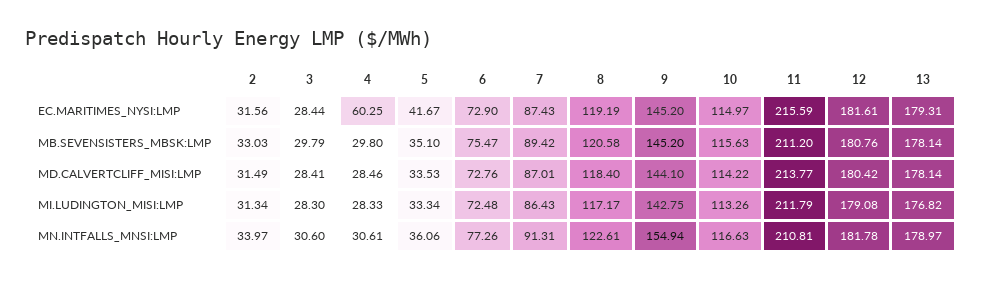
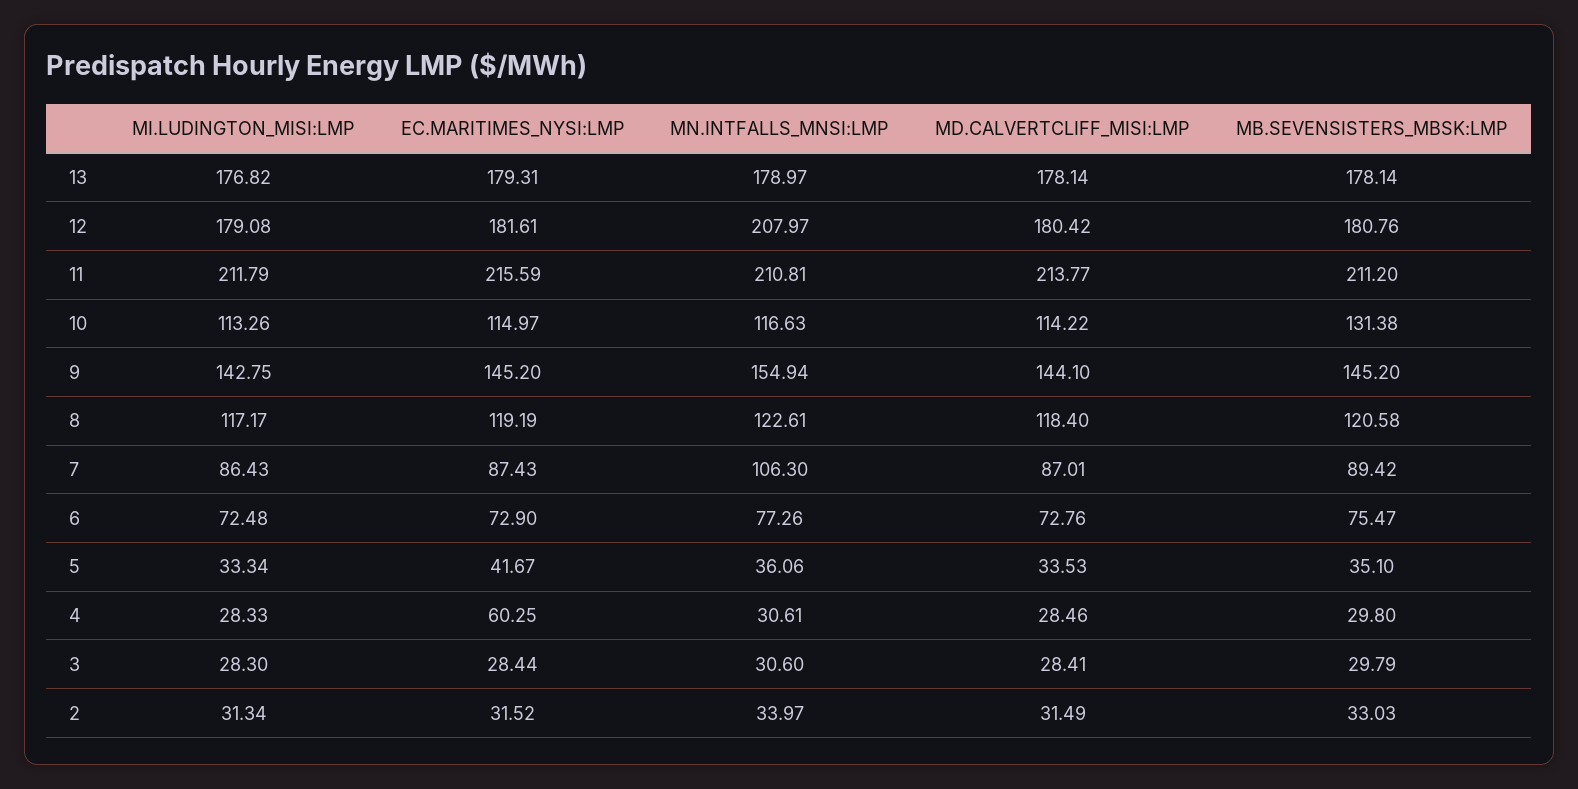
  {
    "2": {
-     "EC.MARITIMES_NYSI:LMP": 31.56,
+     "EC.MARITIMES_NYSI:LMP": 31.52,
      "MB.SEVENSISTERS_MBSK:LMP": 33.03,
      "MD.CALVERTCLIFF_MISI:LMP": 31.49,
      "MI.LUDINGTON_MISI:LMP": 31.34,
      "MN.INTFALLS_MNSI:LMP": 33.97
    },
    "3": {
      "EC.MARITIMES_NYSI:LMP": 28.44,
      "MB.SEVENSISTERS_MBSK:LMP": 29.79,
      "MD.CALVERTCLIFF_MISI:LMP": 28.41,
      "MI.LUDINGTON_MISI:LMP": 28.3,
      "MN.INTFALLS_MNSI:LMP": 30.6
    },
    "4": {
      "EC.MARITIMES_NYSI:LMP": 60.25,
      "MB.SEVENSISTERS_MBSK:LMP": 29.8,
      "MD.CALVERTCLIFF_MISI:LMP": 28.46,
      "MI.LUDINGTON_MISI:LMP": 28.33,
      "MN.INTFALLS_MNSI:LMP": 30.61
    },
    "5": {
      "EC.MARITIMES_NYSI:LMP": 41.67,
      "MB.SEVENSISTERS_MBSK:LMP": 35.1,
      "MD.CALVERTCLIFF_MISI:LMP": 33.53,
      "MI.LUDINGTON_MISI:LMP": 33.34,
      "MN.INTFALLS_MNSI:LMP": 36.06
    },
    "6": {
      "EC.MARITIMES_NYSI:LMP": 72.9,
      "MB.SEVENSISTERS_MBSK:LMP": 75.47,
      "MD.CALVERTCLIFF_MISI:LMP": 72.76,
      "MI.LUDINGTON_MISI:LMP": 72.48,
      "MN.INTFALLS_MNSI:LMP": 77.26
    },
    "7": {
      "EC.MARITIMES_NYSI:LMP": 87.43,
      "MB.SEVENSISTERS_MBSK:LMP": 89.42,
      "MD.CALVERTCLIFF_MISI:LMP": 87.01,
      "MI.LUDINGTON_MISI:LMP": 86.43,
-     "MN.INTFALLS_MNSI:LMP": 91.31
+     "MN.INTFALLS_MNSI:LMP": 106.3
    },
    "8": {
      "EC.MARITIMES_NYSI:LMP": 119.19,
      "MB.SEVENSISTERS_MBSK:LMP": 120.58,
      "MD.CALVERTCLIFF_MISI:LMP": 118.4,
      "MI.LUDINGTON_MISI:LMP": 117.17,
      "MN.INTFALLS_MNSI:LMP": 122.61
    },
    "9": {
      "EC.MARITIMES_NYSI:LMP": 145.2,
      "MB.SEVENSISTERS_MBSK:LMP": 145.2,
      "MD.CALVERTCLIFF_MISI:LMP": 144.1,
      "MI.LUDINGTON_MISI:LMP": 142.75,
      "MN.INTFALLS_MNSI:LMP": 154.94
    },
    "10": {
      "EC.MARITIMES_NYSI:LMP": 114.97,
-     "MB.SEVENSISTERS_MBSK:LMP": 115.63,
+     "MB.SEVENSISTERS_MBSK:LMP": 131.38,
      "MD.CALVERTCLIFF_MISI:LMP": 114.22,
      "MI.LUDINGTON_MISI:LMP": 113.26,
      "MN.INTFALLS_MNSI:LMP": 116.63
    },
    "11": {
      "EC.MARITIMES_NYSI:LMP": 215.59,
      "MB.SEVENSISTERS_MBSK:LMP": 211.2,
      "MD.CALVERTCLIFF_MISI:LMP": 213.77,
      "MI.LUDINGTON_MISI:LMP": 211.79,
      "MN.INTFALLS_MNSI:LMP": 210.81
    },
    "12": {
      "EC.MARITIMES_NYSI:LMP": 181.61,
      "MB.SEVENSISTERS_MBSK:LMP": 180.76,
      "MD.CALVERTCLIFF_MISI:LMP": 180.42,
      "MI.LUDINGTON_MISI:LMP": 179.08,
-     "MN.INTFALLS_MNSI:LMP": 181.78
+     "MN.INTFALLS_MNSI:LMP": 207.97
    },
    "13": {
      "EC.MARITIMES_NYSI:LMP": 179.31,
      "MB.SEVENSISTERS_MBSK:LMP": 178.14,
      "MD.CALVERTCLIFF_MISI:LMP": 178.14,
      "MI.LUDINGTON_MISI:LMP": 176.82,
      "MN.INTFALLS_MNSI:LMP": 178.97
    }
  }

